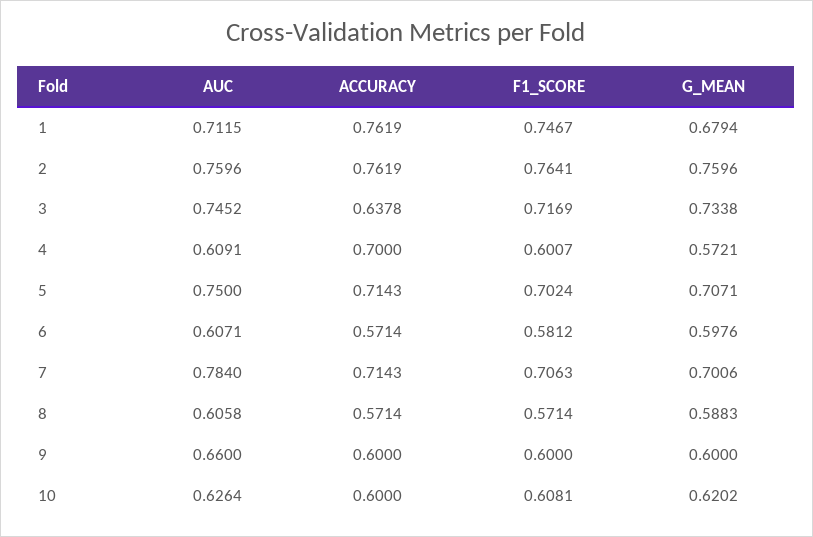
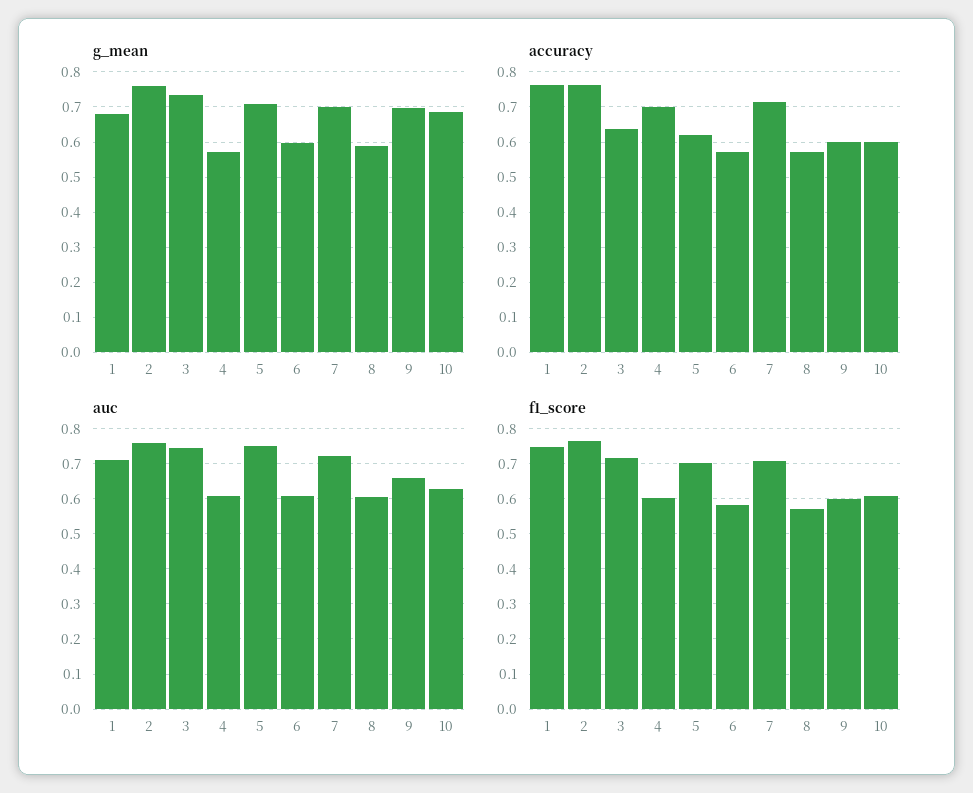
  {
    "AUC": {
      "1": 0.7115,
      "2": 0.7596,
      "3": 0.7452,
      "4": 0.6091,
      "5": 0.75,
      "6": 0.6071,
-     "7": 0.784,
+     "7": 0.72,
      "8": 0.6058,
      "9": 0.66,
      "10": 0.6264
    },
    "ACCURACY": {
      "1": 0.7619,
      "2": 0.7619,
      "3": 0.6378,
      "4": 0.7,
-     "5": 0.7143,
+     "5": 0.62,
      "6": 0.5714,
      "7": 0.7143,
      "8": 0.5714,
      "9": 0.6,
      "10": 0.6
    },
    "F1_SCORE": {
      "1": 0.7467,
      "2": 0.7641,
      "3": 0.7169,
      "4": 0.6007,
      "5": 0.7024,
      "6": 0.5812,
      "7": 0.7063,
      "8": 0.5714,
      "9": 0.6,
      "10": 0.6081
    },
    "G_MEAN": {
      "1": 0.6794,
      "2": 0.7596,
      "3": 0.7338,
      "4": 0.5721,
      "5": 0.7071,
      "6": 0.5976,
      "7": 0.7006,
      "8": 0.5883,
-     "9": 0.6,
+     "9": 0.7,
-     "10": 0.6202
+     "10": 0.68
    }
  }

